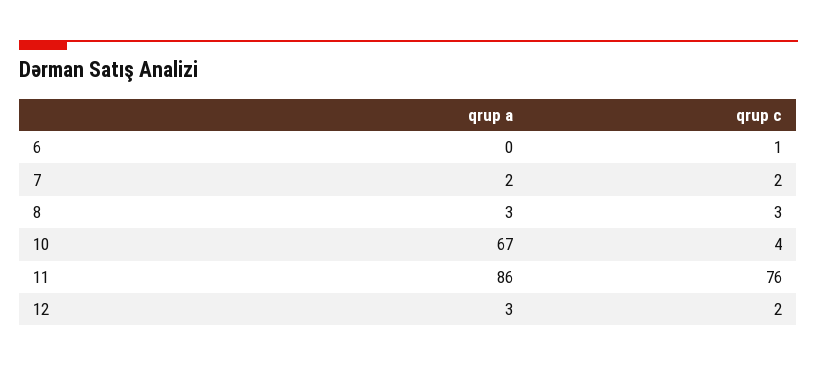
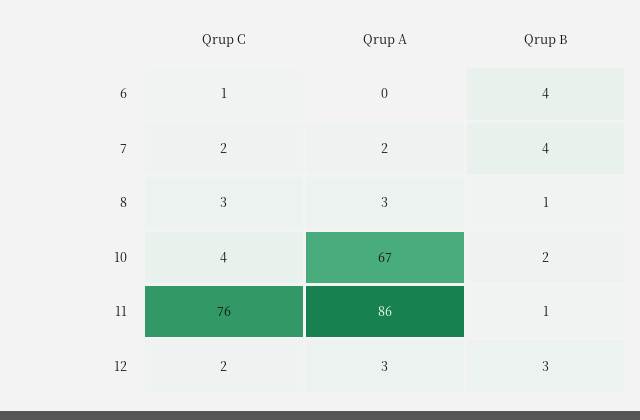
  {
    "qrup a": {
      "6": 0,
      "7": 2,
      "8": 3,
      "10": 67,
      "11": 86,
      "12": 3
    },
    "qrup c": {
      "6": 1,
      "7": 2,
      "8": 3,
      "10": 4,
      "11": 76,
      "12": 2
-   }
+   },
+   "Qrup B": {
+     "6": 4,
+     "7": 4,
+     "8": 1,
+     "10": 2,
+     "11": 1,
+     "12": 3
+   }
  }

